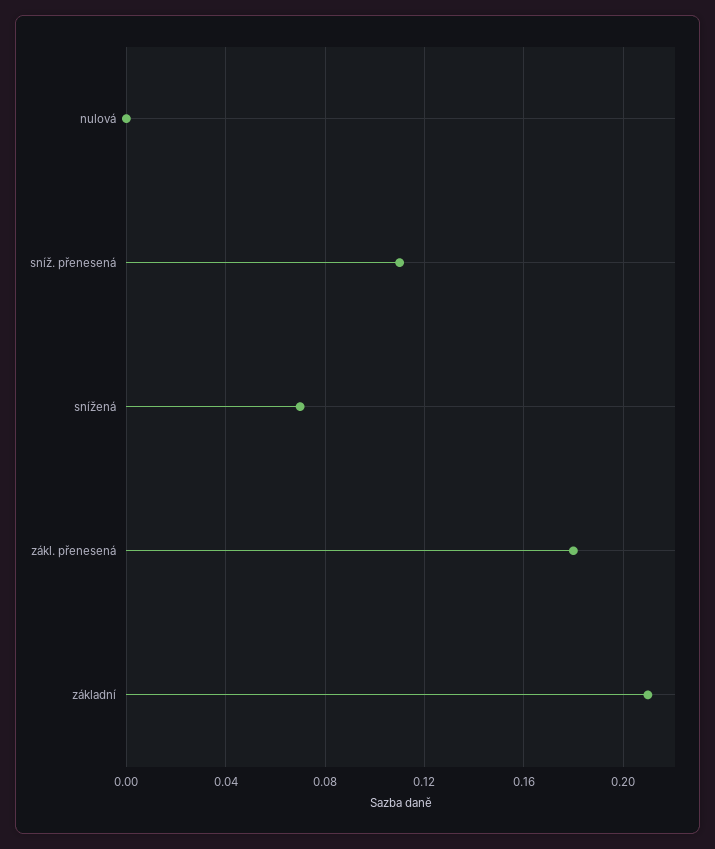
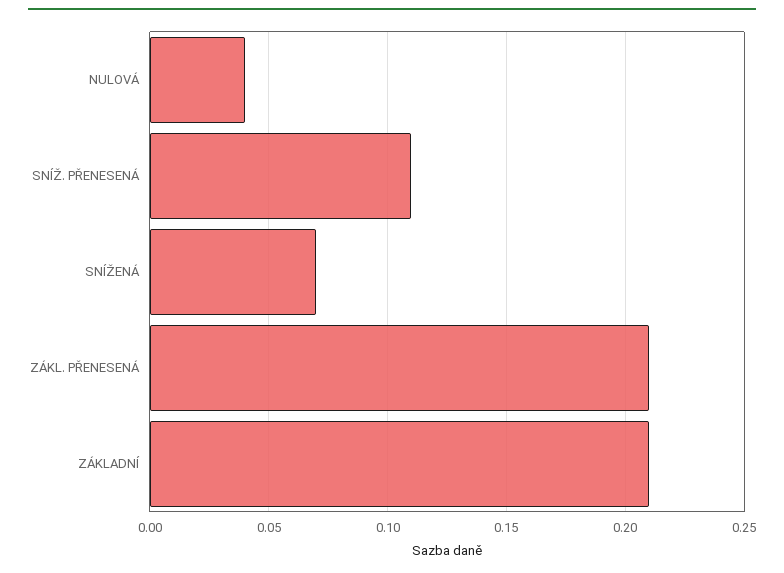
  {
-   "nulová": 0,
+   "nulová": 0.04,
    "sníž. přenesená": 0.11,
    "snížená": 0.07,
-   "zákl. přenesená": 0.18,
+   "zákl. přenesená": 0.21,
    "základní": 0.21
  }

